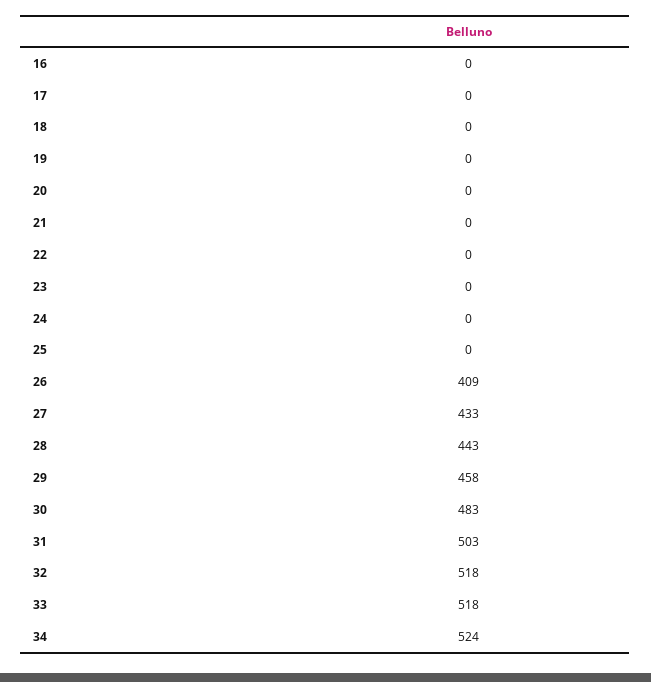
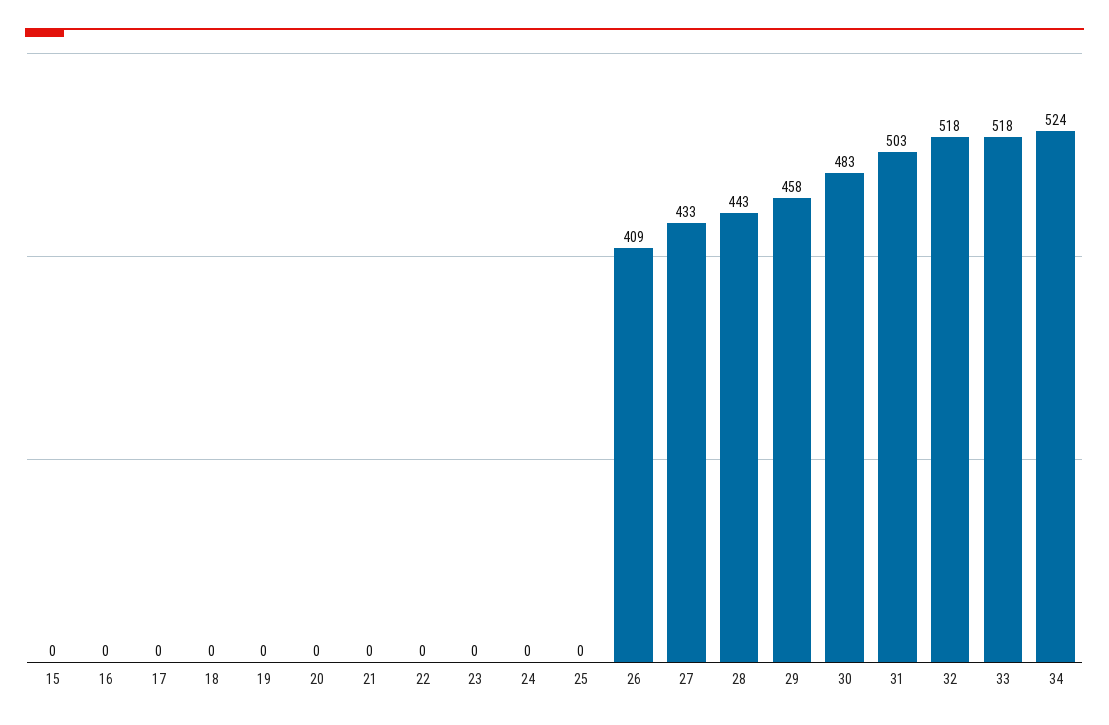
  {
    "16": 0,
    "17": 0,
    "18": 0,
    "19": 0,
    "20": 0,
    "21": 0,
    "22": 0,
    "23": 0,
    "24": 0,
    "25": 0,
    "26": 409,
    "27": 433,
    "28": 443,
    "29": 458,
    "30": 483,
    "31": 503,
    "32": 518,
    "33": 518,
-   "34": 524
+   "34": 524,
+   "15": 0
  }

